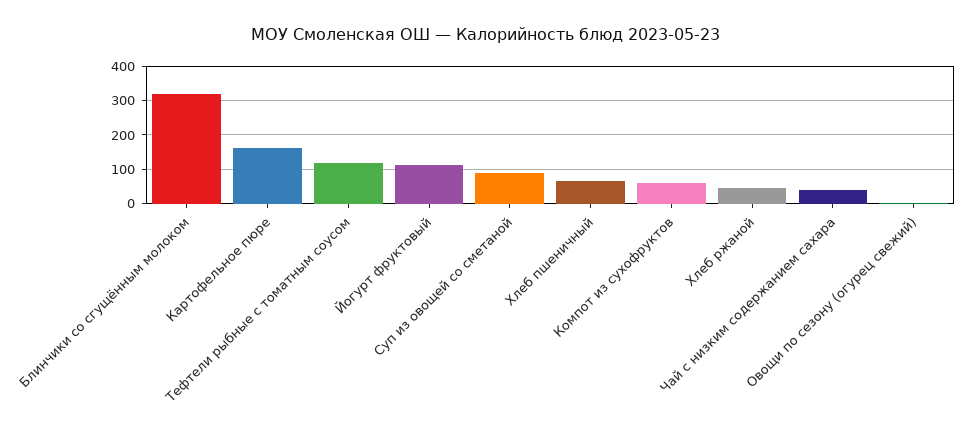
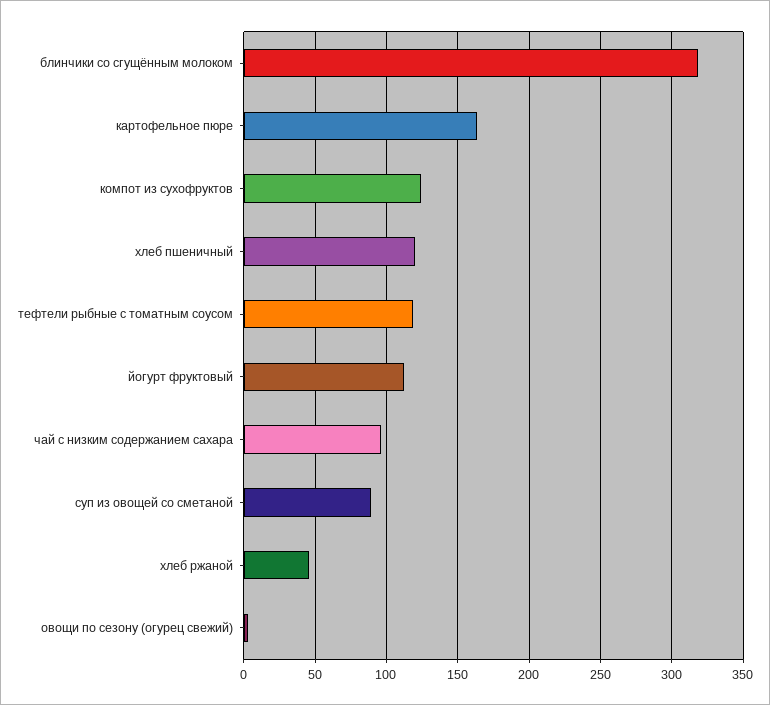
  {
    "Блинчики со сгущённым молоком": 320,
    "Картофельное пюре": 165,
    "Тефтели рыбные с томатным соусом": 120,
    "Йогурт фруктовый": 115,
    "Суп из овощей со сметаной": 90,
-   "Хлеб пшеничный": 60,
+   "Хлеб пшеничный": 120,
-   "Компот из сухофруктов": 60,
+   "Компот из сухофруктов": 125,
    "Хлеб ржаной": 45,
-   "Чай с низким содержанием сахара": 40,
+   "Чай с низким содержанием сахара": 95,
    "Овощи по сезону (огурец свежий)": 5
  }

